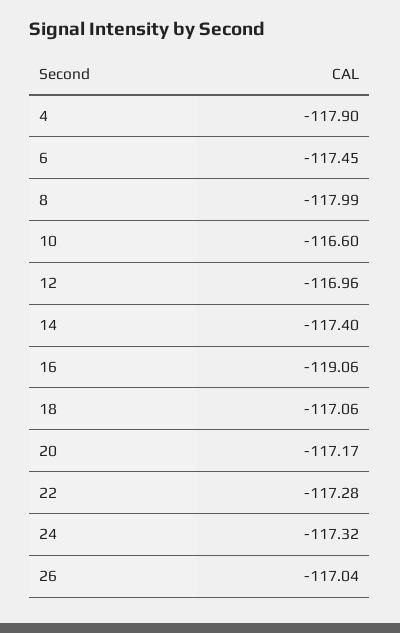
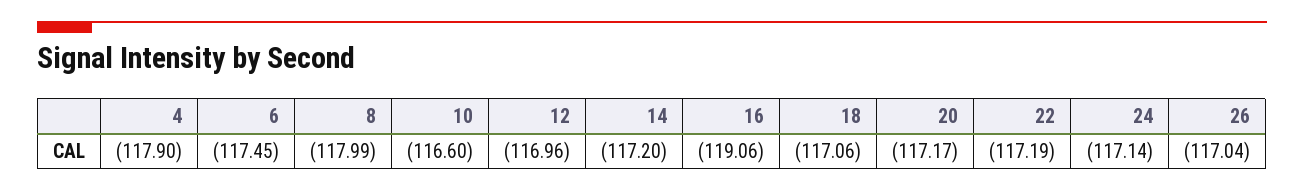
  {
    "4": -117.9,
    "6": -117.45,
    "8": -117.99,
    "10": -116.6,
    "12": -116.96,
-   "14": -117.4,
+   "14": -117.2,
    "16": -119.06,
    "18": -117.06,
    "20": -117.17,
-   "22": -117.28,
+   "22": -117.19,
-   "24": -117.32,
+   "24": -117.14,
    "26": -117.04
  }

